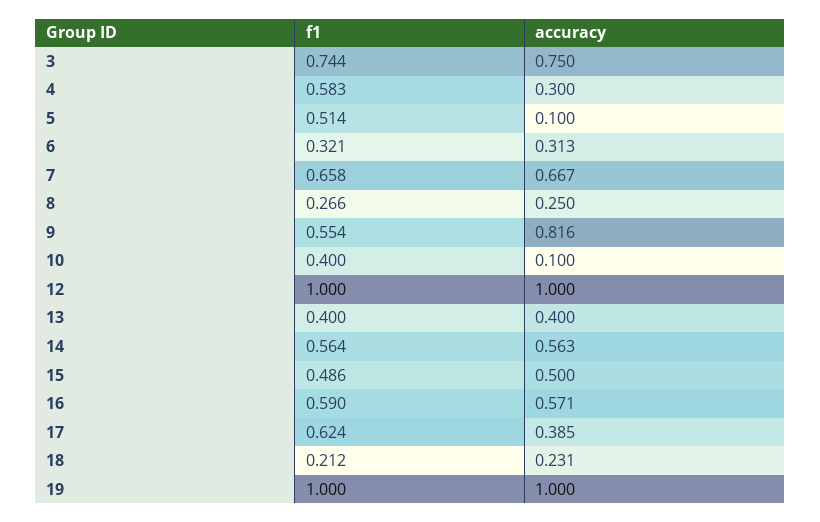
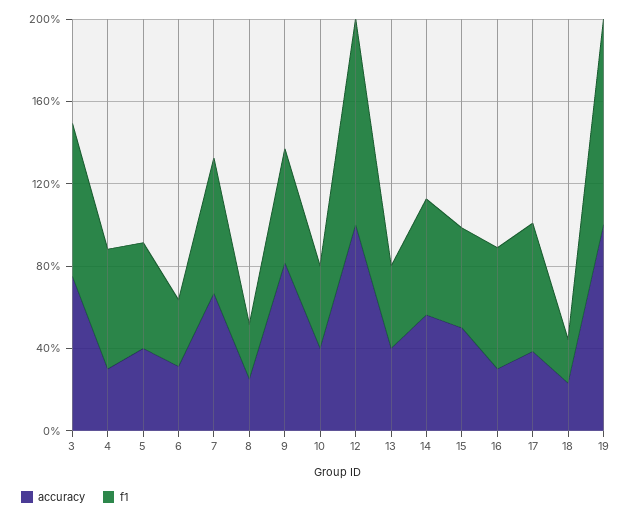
  {
    "f1": {
      "3": 0.744,
      "4": 0.583,
      "5": 0.514,
      "6": 0.321,
      "7": 0.658,
      "8": 0.266,
      "9": 0.554,
      "10": 0.4,
      "12": 1,
      "13": 0.4,
      "14": 0.564,
      "15": 0.486,
      "16": 0.59,
      "17": 0.624,
      "18": 0.212,
      "19": 1
    },
    "accuracy": {
      "3": 0.75,
      "4": 0.3,
-     "5": 0.1,
+     "5": 0.4,
      "6": 0.313,
      "7": 0.667,
      "8": 0.25,
      "9": 0.816,
-     "10": 0.1,
+     "10": 0.4,
      "12": 1,
      "13": 0.4,
      "14": 0.563,
      "15": 0.5,
-     "16": 0.571,
+     "16": 0.3,
      "17": 0.385,
      "18": 0.231,
      "19": 1
    }
  }

